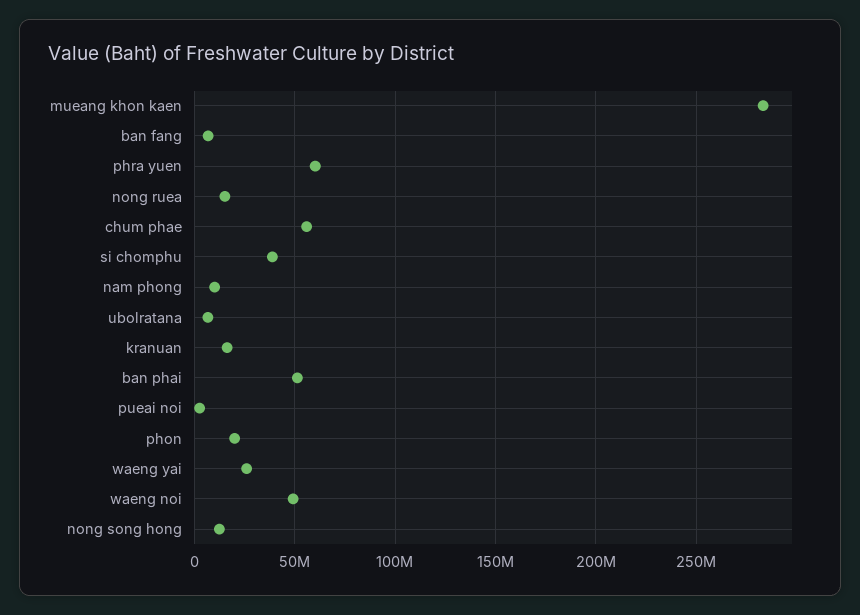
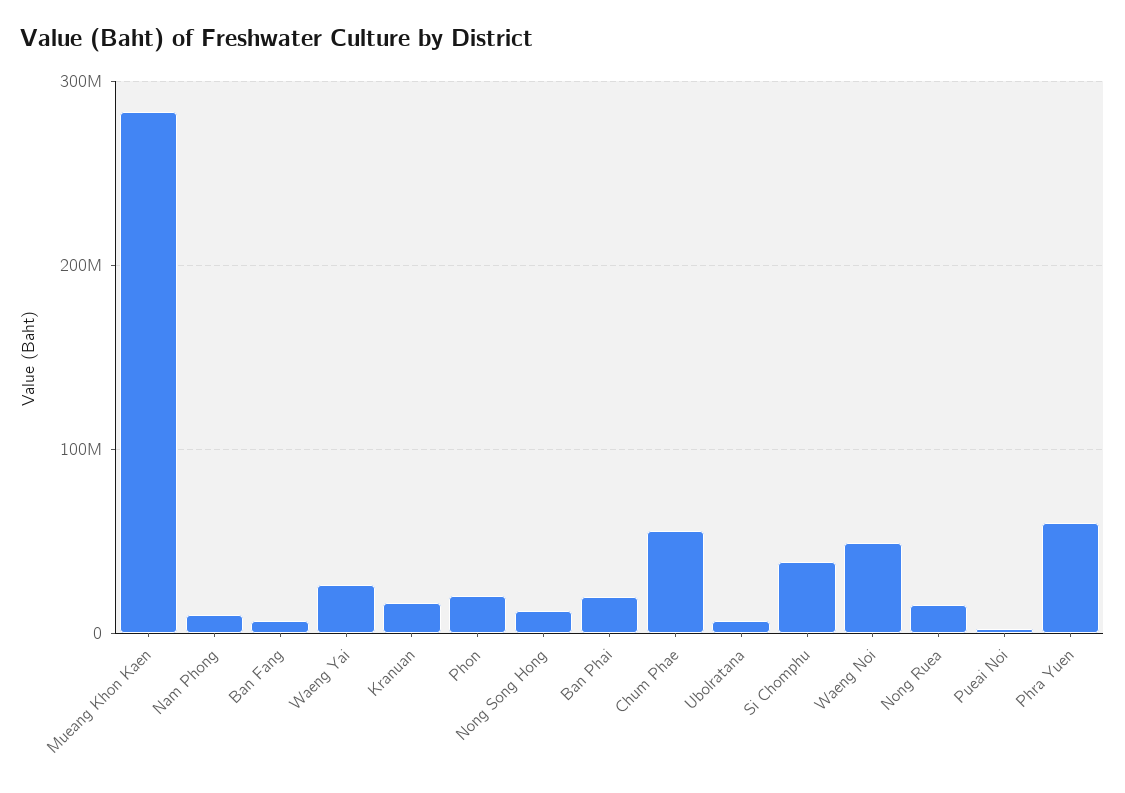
  {
    "mueang khon kaen": 285000000,
    "ban fang": 5000000,
    "phra yuen": 60000000,
    "nong ruea": 15000000,
    "chum phae": 55000000,
    "si chomphu": 40000000,
    "nam phong": 10000000,
    "ubolratana": 5000000,
    "kranuan": 15000000,
-   "ban phai": 50000000,
+   "ban phai": 20000000,
    "pueai noi": 0,
    "phon": 20000000,
    "waeng yai": 25000000,
    "waeng noi": 50000000,
    "nong song hong": 10000000
  }

